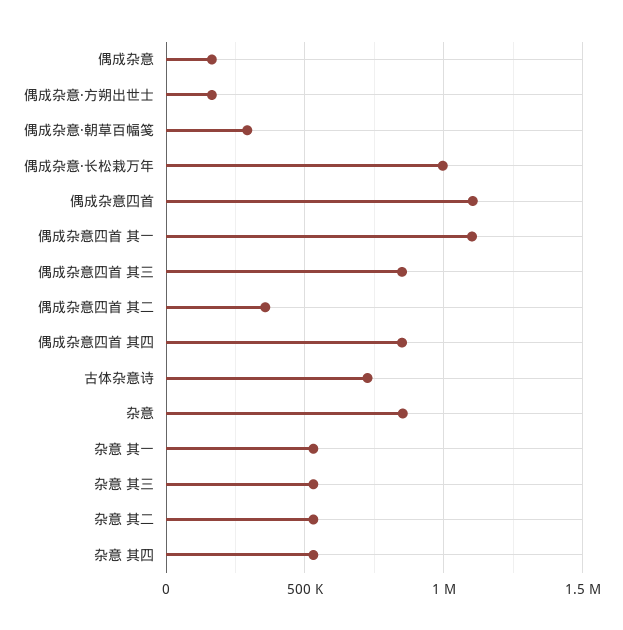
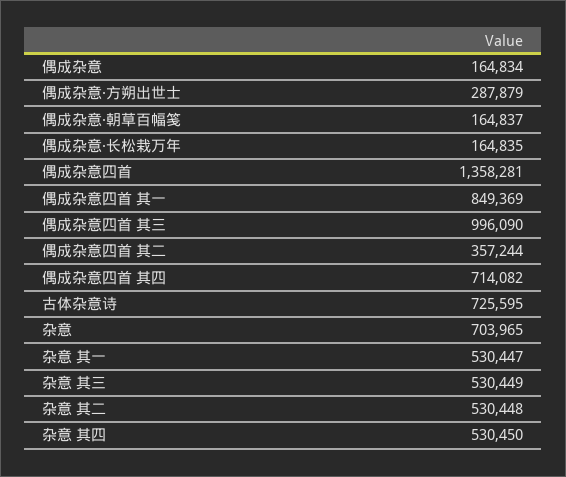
  {
    "偶成杂意": 164834,
-   "偶成杂意·方朔出世士": 150000,
+   "偶成杂意·方朔出世士": 287879,
-   "偶成杂意·朝草百幅笺": 300000,
+   "偶成杂意·朝草百幅笺": 164837,
-   "偶成杂意·长松栽万年": 1000000,
+   "偶成杂意·长松栽万年": 164835,
-   "偶成杂意四首": 1100000,
+   "偶成杂意四首": 1358281,
-   "偶成杂意四首 其一": 1100000,
+   "偶成杂意四首 其一": 849369,
-   "偶成杂意四首 其三": 850000,
+   "偶成杂意四首 其三": 996090,
    "偶成杂意四首 其二": 357244,
-   "偶成杂意四首 其四": 850000,
+   "偶成杂意四首 其四": 714082,
    "古体杂意诗": 725595,
-   "杂意": 850000,
+   "杂意": 703965,
    "杂意 其一": 530447,
    "杂意 其三": 530449,
    "杂意 其二": 530448,
    "杂意 其四": 530450
  }

